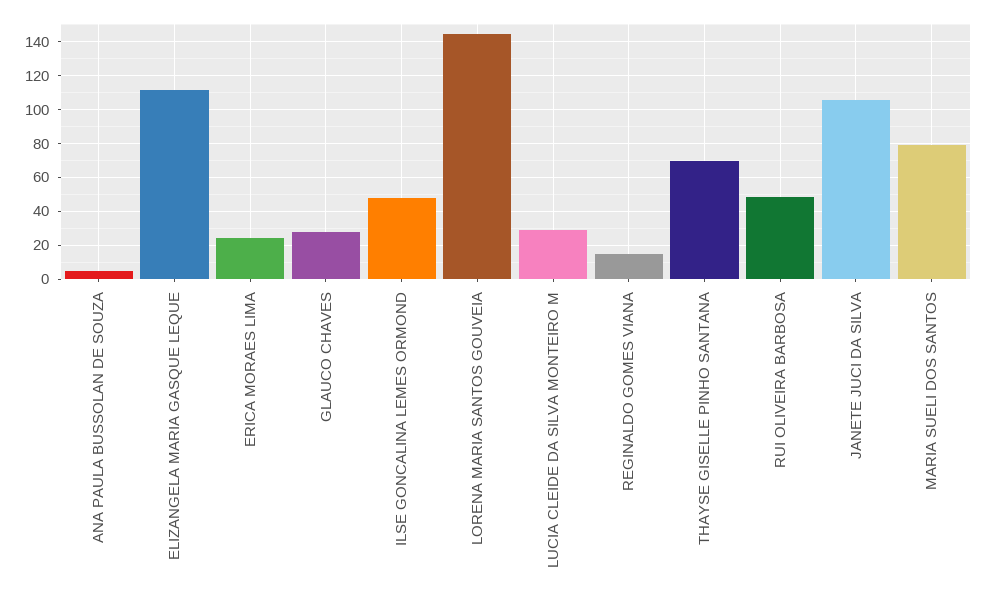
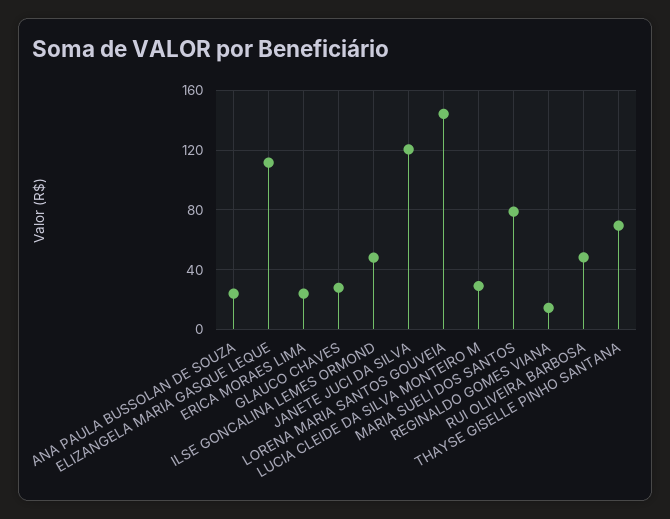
  {
-   "ANA PAULA BUSSOLAN DE SOUZA": 5,
+   "ANA PAULA BUSSOLAN DE SOUZA": 25,
    "ELIZANGELA MARIA GASQUE LEQUE": 110,
    "ERICA MORAES LIMA": 25,
    "GLAUCO CHAVES": 30,
    "ILSE GONCALINA LEMES ORMOND": 50,
    "LORENA MARIA SANTOS GOUVEIA": 145,
    "LUCIA CLEIDE DA SILVA MONTEIRO M": 30,
    "REGINALDO GOMES VIANA": 15,
    "THAYSE GISELLE PINHO SANTANA": 70,
    "RUI OLIVEIRA BARBOSA": 50,
-   "JANETE JUCI DA SILVA": 105,
+   "JANETE JUCI DA SILVA": 120,
    "MARIA SUELI DOS SANTOS": 80
  }

